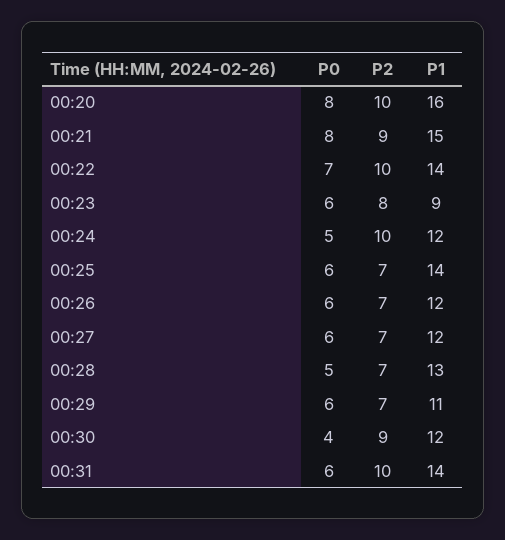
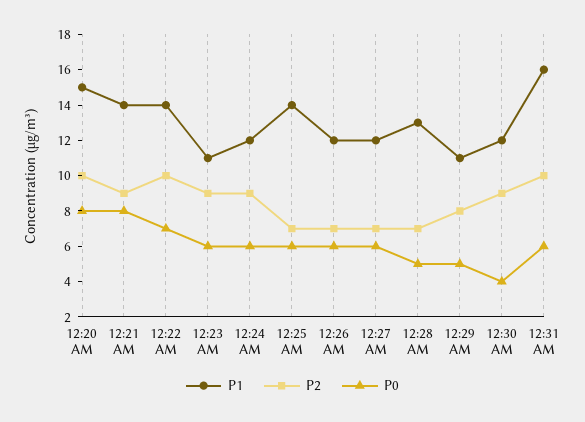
  {
    "P0": {
      "00:20": 8,
      "00:21": 8,
      "00:22": 7,
      "00:23": 6,
-     "00:24": 5,
+     "00:24": 6,
      "00:25": 6,
      "00:26": 6,
      "00:27": 6,
      "00:28": 5,
-     "00:29": 6,
+     "00:29": 5,
      "00:30": 4,
      "00:31": 6
    },
    "P2": {
      "00:20": 10,
      "00:21": 9,
      "00:22": 10,
-     "00:23": 8,
+     "00:23": 9,
-     "00:24": 10,
+     "00:24": 9,
      "00:25": 7,
      "00:26": 7,
      "00:27": 7,
      "00:28": 7,
-     "00:29": 7,
+     "00:29": 8,
      "00:30": 9,
      "00:31": 10
    },
    "P1": {
-     "00:20": 16,
+     "00:20": 15,
-     "00:21": 15,
+     "00:21": 14,
      "00:22": 14,
-     "00:23": 9,
+     "00:23": 11,
      "00:24": 12,
      "00:25": 14,
      "00:26": 12,
      "00:27": 12,
      "00:28": 13,
      "00:29": 11,
      "00:30": 12,
-     "00:31": 14
+     "00:31": 16
    }
  }

